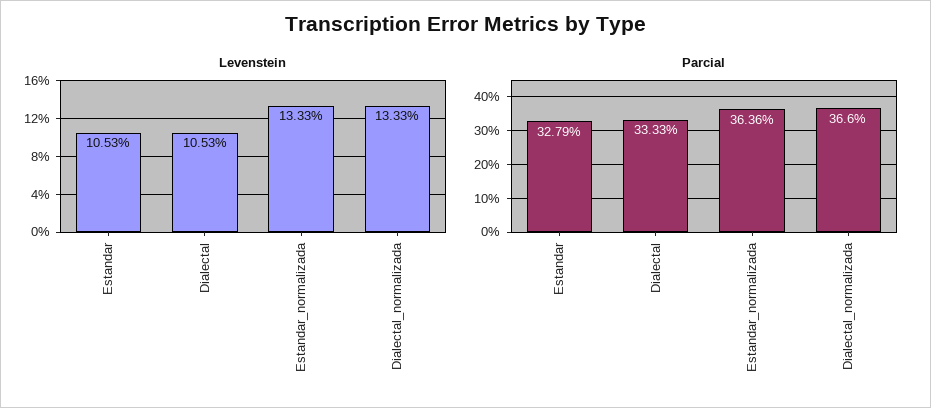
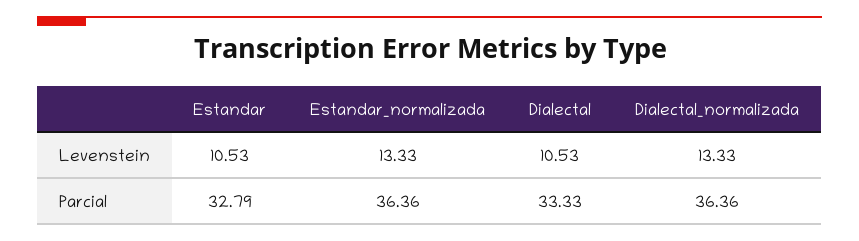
  {
    "Levenstein": {
      "Estandar": 10.53,
      "Dialectal": 10.53,
      "Estandar_normalizada": 13.33,
      "Dialectal_normalizada": 13.33
    },
    "Parcial": {
      "Estandar": 32.79,
      "Dialectal": 33.33,
      "Estandar_normalizada": 36.36,
-     "Dialectal_normalizada": 36.6
+     "Dialectal_normalizada": 36.36
    }
  }

